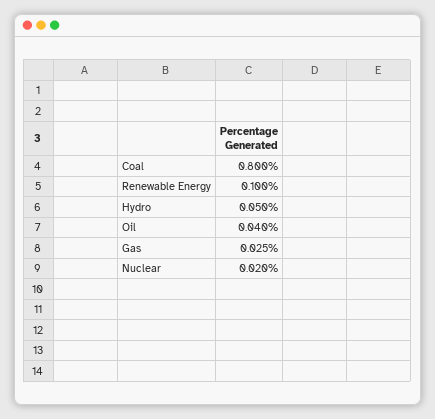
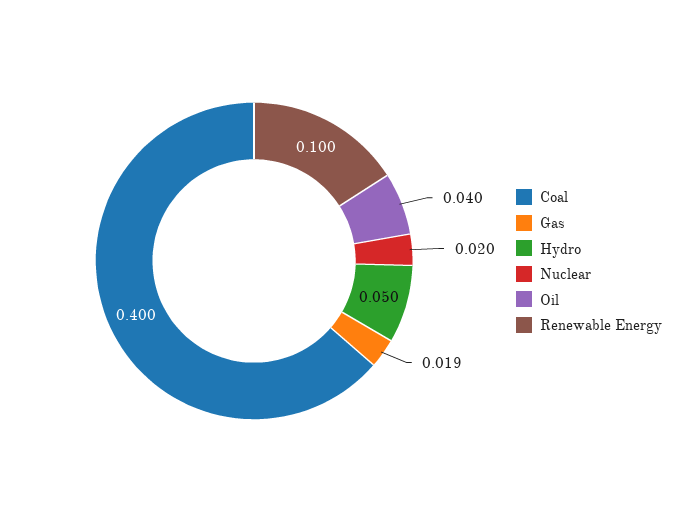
  {
-   "Coal": 0.8,
+   "Coal": 0.4,
    "Renewable Energy": 0.1,
    "Hydro": 0.05,
    "Oil": 0.04,
-   "Gas": 0.025,
+   "Gas": 0.019,
    "Nuclear": 0.02
  }

